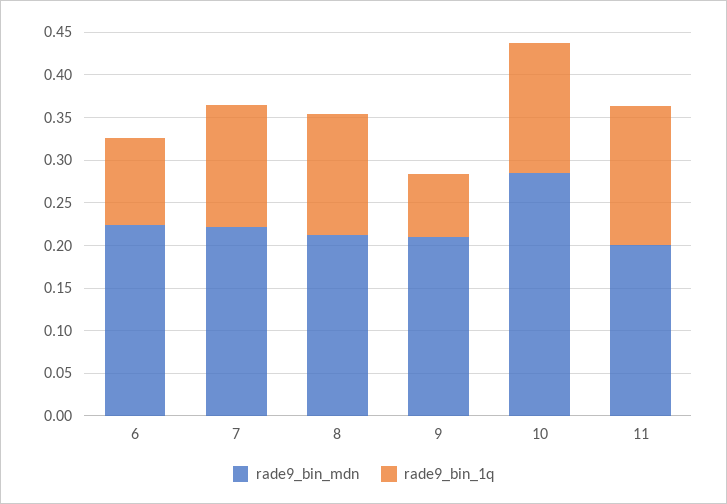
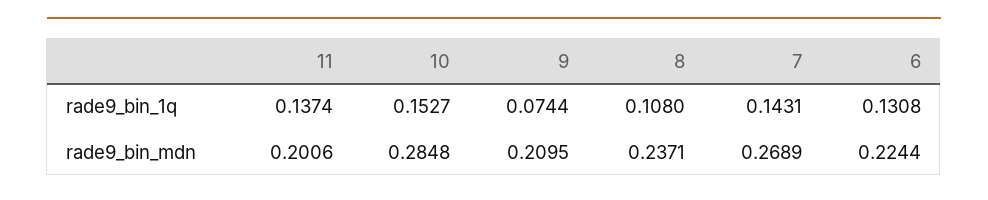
  {
    "rade9_bin_mdn": {
      "6": 0.2244,
-     "7": 0.22,
+     "7": 0.2689,
-     "8": 0.21,
+     "8": 0.2371,
      "9": 0.2095,
      "10": 0.2848,
      "11": 0.2006
    },
    "rade9_bin_1q": {
-     "6": 0.1,
+     "6": 0.1308,
      "7": 0.1431,
-     "8": 0.14,
+     "8": 0.108,
      "9": 0.0744,
      "10": 0.1527,
-     "11": 0.16
+     "11": 0.1374
    }
  }

